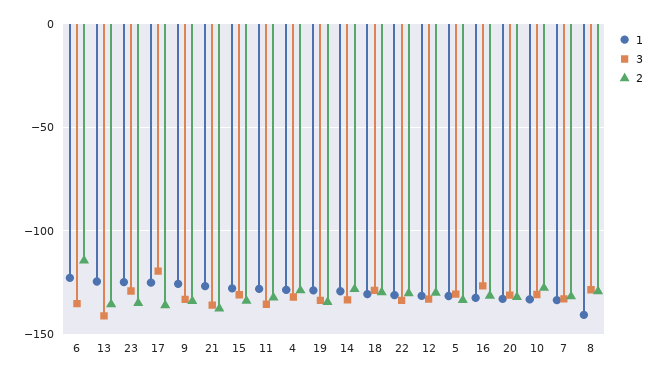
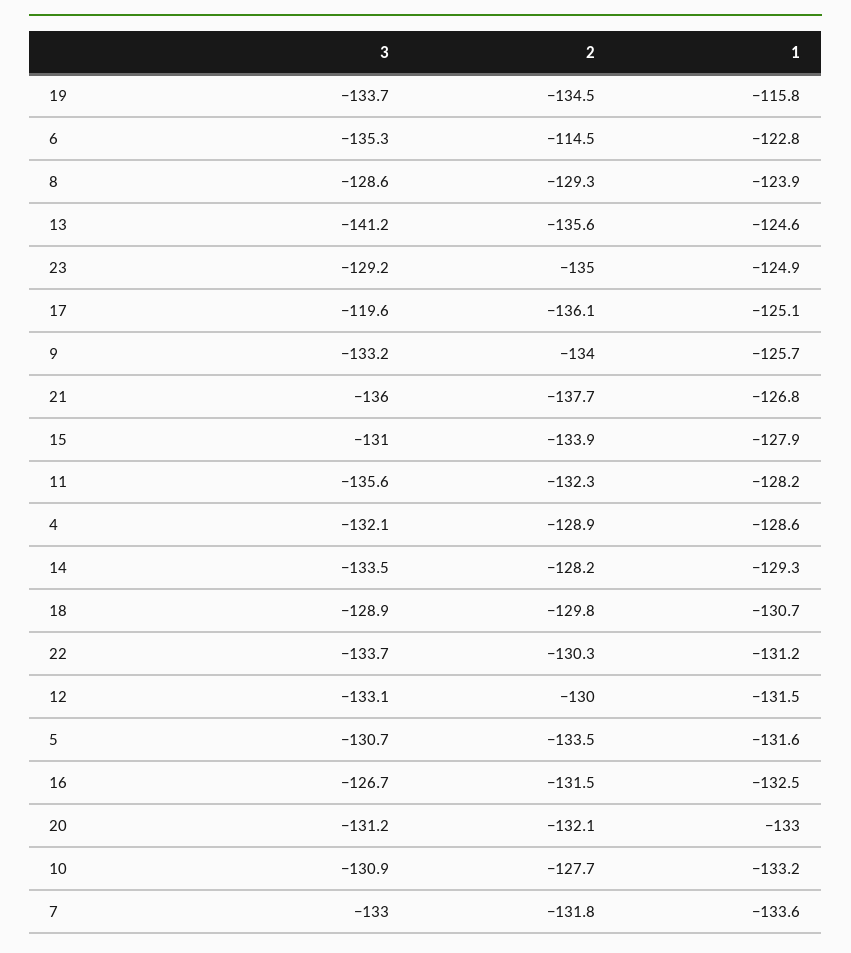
  {
    "1": {
      "6": -122.8,
      "13": -124.6,
      "23": -124.9,
      "17": -125.1,
      "9": -125.7,
      "21": -126.8,
      "15": -127.9,
      "11": -128.2,
      "4": -128.6,
-     "19": -130,
+     "19": -115.8,
      "14": -129.3,
      "18": -130.7,
      "22": -131.2,
      "12": -131.5,
      "5": -131.6,
      "16": -132.5,
      "20": -133,
      "10": -133.2,
      "7": -133.6,
-     "8": -140
+     "8": -123.9
    },
    "3": {
      "6": -135.3,
      "13": -141.2,
      "23": -129.2,
      "17": -119.6,
      "9": -133.2,
      "21": -136,
      "15": -131,
      "11": -135.6,
      "4": -132.1,
      "19": -133.7,
      "14": -133.5,
      "18": -128.9,
      "22": -133.7,
      "12": -133.1,
      "5": -130.7,
      "16": -126.7,
      "20": -131.2,
      "10": -130.9,
      "7": -133,
      "8": -128.6
    },
    "2": {
      "6": -114.5,
      "13": -135.6,
      "23": -135,
      "17": -136.1,
      "9": -134,
      "21": -137.7,
      "15": -133.9,
      "11": -132.3,
      "4": -128.9,
      "19": -134.5,
      "14": -128.2,
      "18": -129.8,
      "22": -130.3,
      "12": -130,
      "5": -133.5,
      "16": -131.5,
      "20": -132.1,
      "10": -127.7,
      "7": -131.8,
      "8": -129.3
    }
  }

